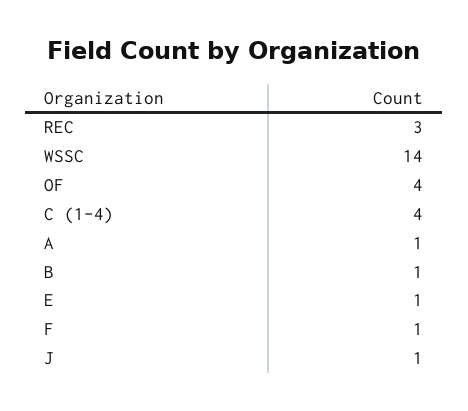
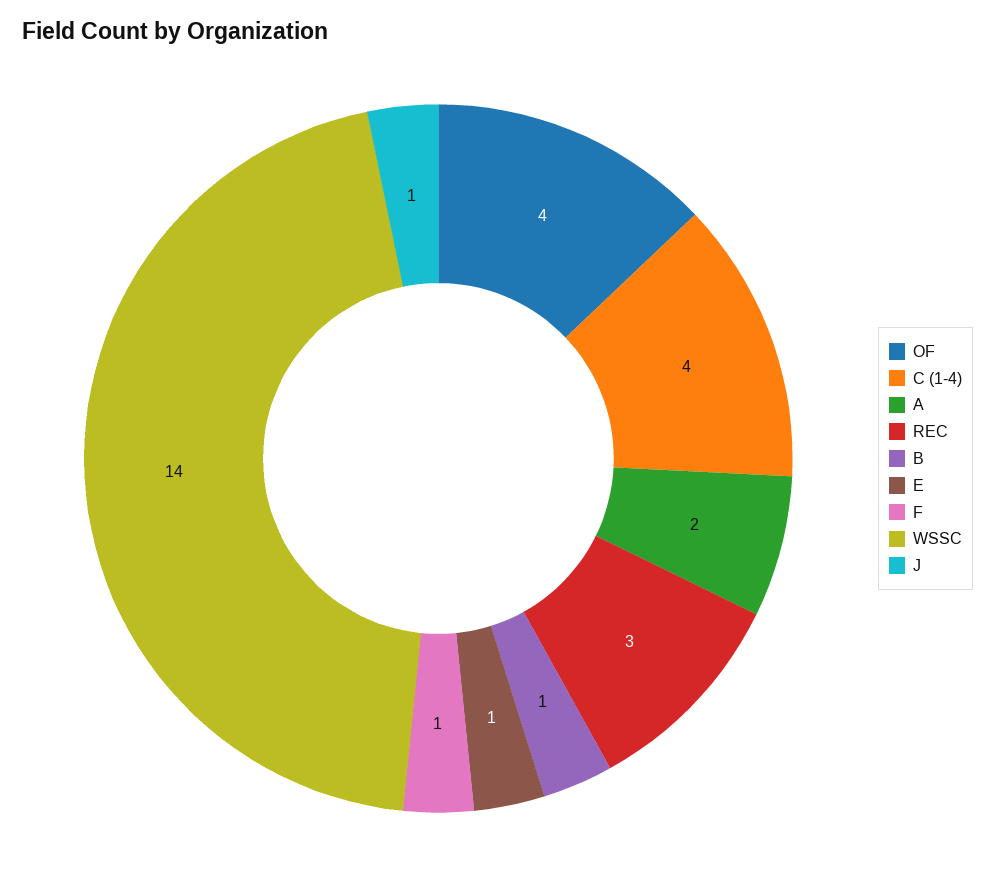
  {
    "REC": 3,
    "WSSC": 14,
    "OF": 4,
    "C (1-4)": 4,
-   "A": 1,
+   "A": 2,
    "B": 1,
    "E": 1,
    "F": 1,
    "J": 1
  }

